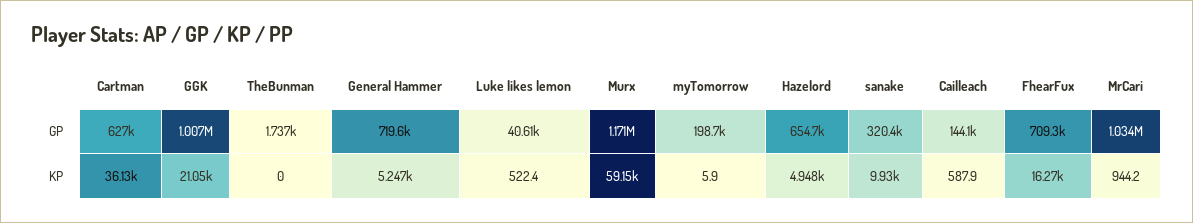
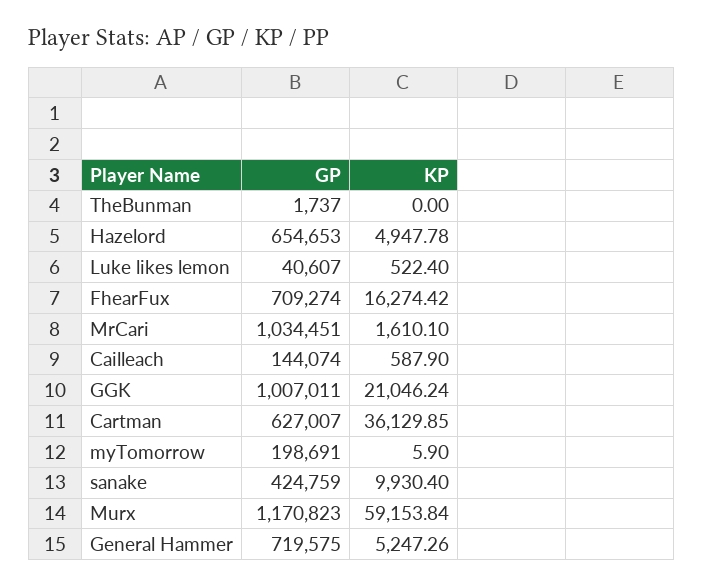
  {
    "Cartman": {
      "GP": 627007,
      "KP": 36129.85
    },
    "GGK": {
      "GP": 1007011,
      "KP": 21046.24
    },
    "TheBunman": {
      "GP": 1737,
      "KP": 0
    },
    "General Hammer": {
      "GP": 719575,
      "KP": 5247.26
    },
    "Luke likes lemon": {
      "GP": 40607,
      "KP": 522.4
    },
    "Murx": {
      "GP": 1170823,
      "KP": 59153.84
    },
    "myTomorrow": {
      "GP": 198691,
      "KP": 5.9
    },
    "Hazelord": {
      "GP": 654653,
      "KP": 4947.78
    },
    "sanake": {
-     "GP": 320400,
+     "GP": 424759,
      "KP": 9930.4
    },
    "Cailleach": {
      "GP": 144074,
      "KP": 587.9
    },
    "FhearFux": {
      "GP": 709274,
      "KP": 16274.42
    },
    "MrCari": {
      "GP": 1034451,
-     "KP": 944.2
+     "KP": 1610.1
    }
  }

